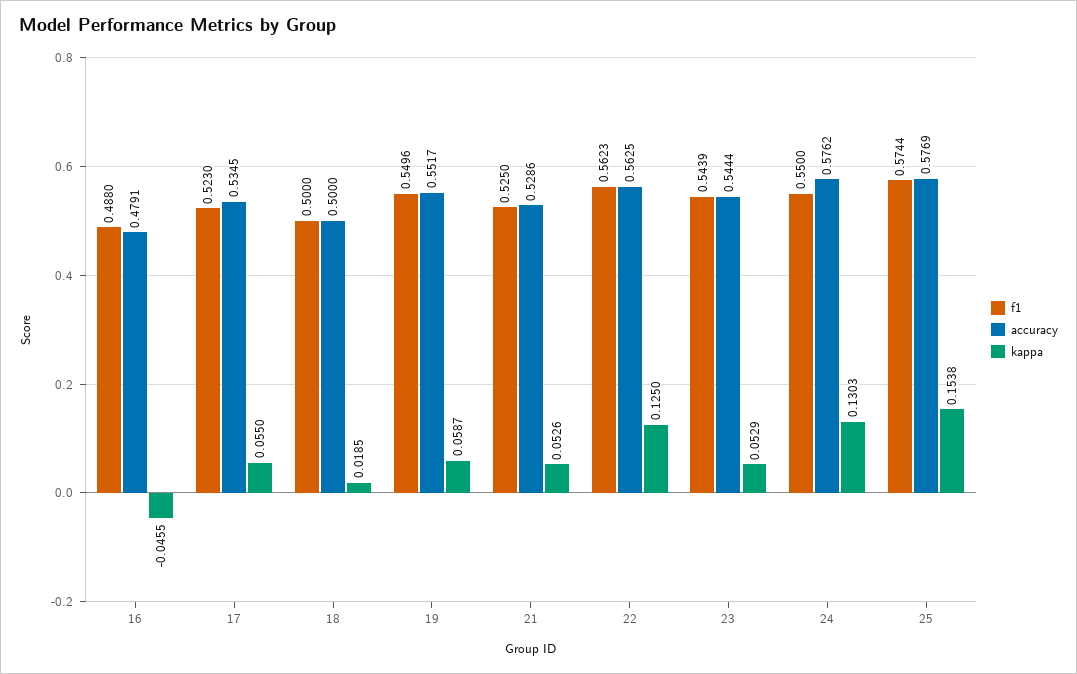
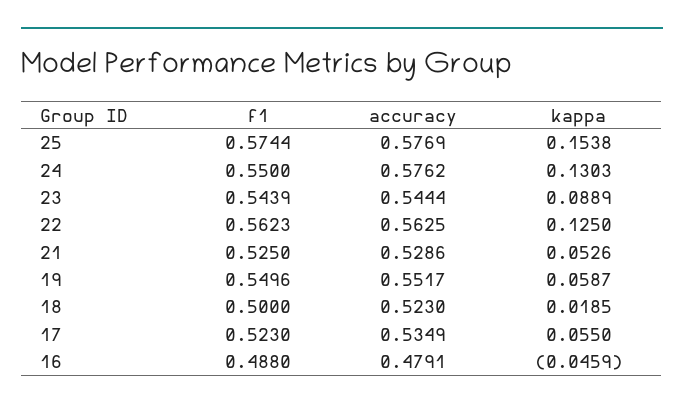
  {
    "f1": {
      "16": 0.488,
      "17": 0.523,
      "18": 0.5,
      "19": 0.5496,
      "21": 0.525,
      "22": 0.5623,
      "23": 0.5439,
      "24": 0.55,
      "25": 0.5744
    },
    "accuracy": {
      "16": 0.4791,
-     "17": 0.5345,
+     "17": 0.5349,
-     "18": 0.5,
+     "18": 0.523,
      "19": 0.5517,
      "21": 0.5286,
      "22": 0.5625,
      "23": 0.5444,
      "24": 0.5762,
      "25": 0.5769
    },
    "kappa": {
-     "16": -0.0455,
+     "16": -0.0459,
      "17": 0.055,
      "18": 0.0185,
      "19": 0.0587,
      "21": 0.0526,
      "22": 0.125,
-     "23": 0.0529,
+     "23": 0.0889,
      "24": 0.1303,
      "25": 0.1538
    }
  }

